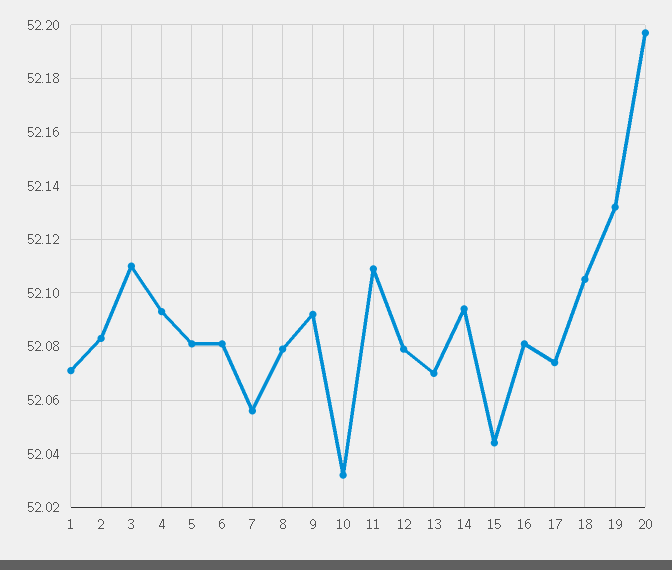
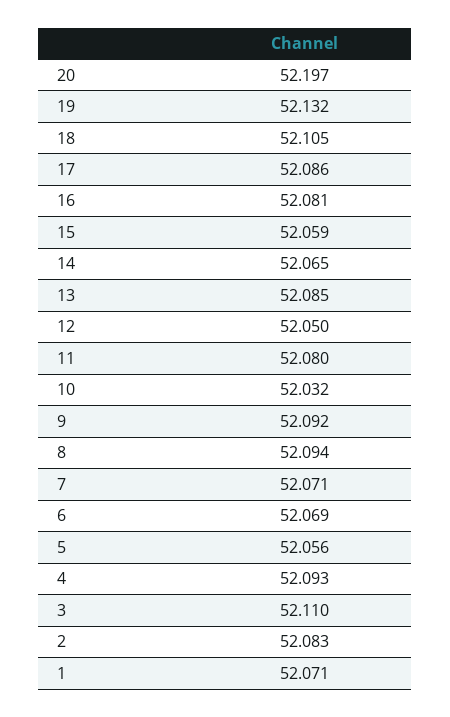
  {
    "1": 52.071,
    "2": 52.083,
    "3": 52.11,
    "4": 52.093,
-   "5": 52.08,
+   "5": 52.056,
-   "6": 52.08,
+   "6": 52.069,
-   "7": 52.055,
+   "7": 52.071,
-   "8": 52.08,
+   "8": 52.094,
    "9": 52.092,
    "10": 52.032,
-   "11": 52.11,
+   "11": 52.08,
-   "12": 52.08,
+   "12": 52.05,
-   "13": 52.07,
+   "13": 52.085,
-   "14": 52.095,
+   "14": 52.065,
-   "15": 52.045,
+   "15": 52.059,
    "16": 52.081,
-   "17": 52.075,
+   "17": 52.086,
    "18": 52.105,
    "19": 52.132,
    "20": 52.197
  }

